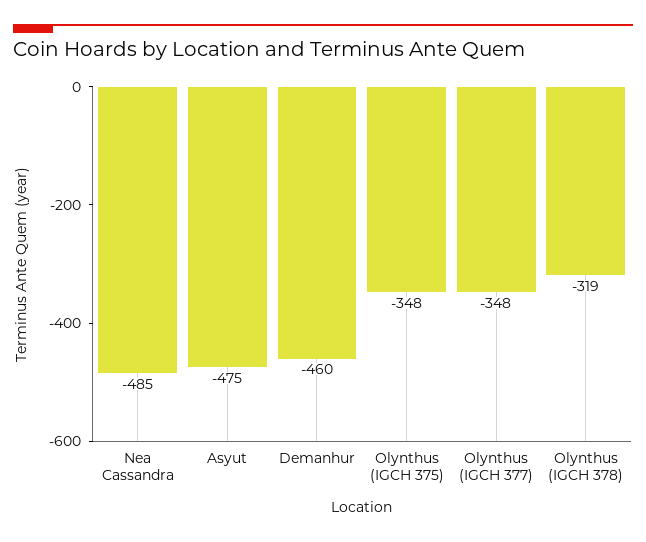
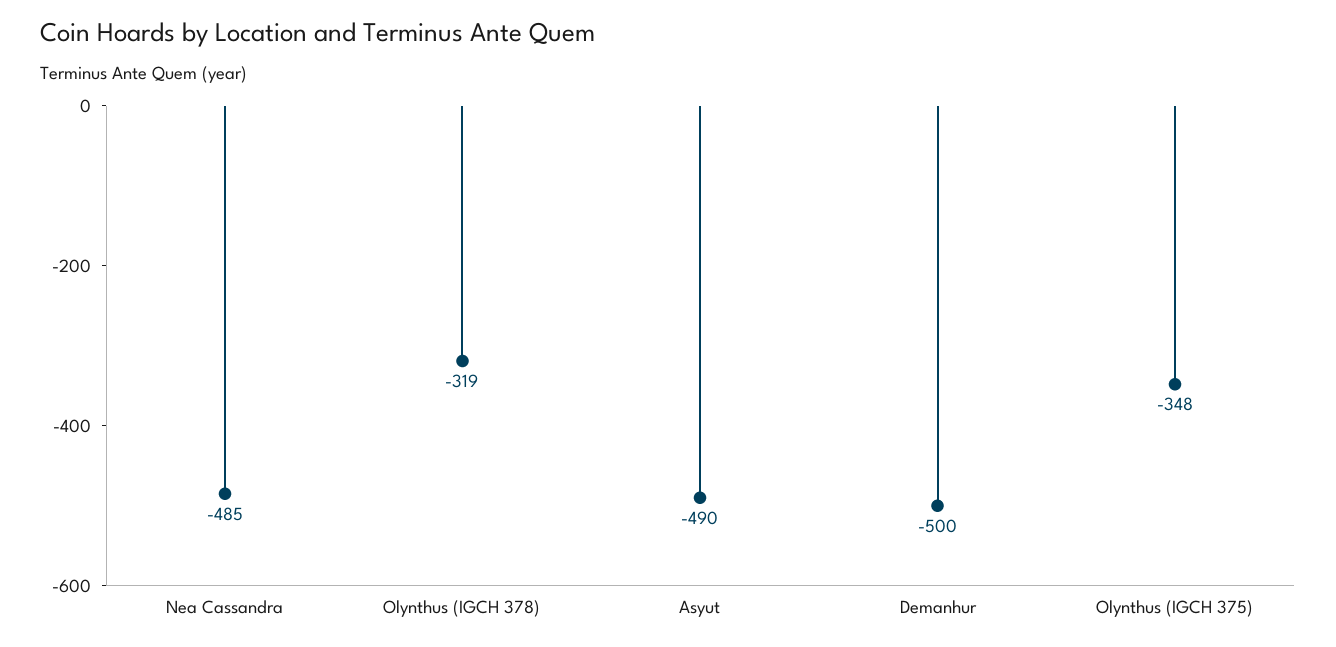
  {
    "Nea Cassandra": -485,
-   "Asyut": -475,
+   "Asyut": -490,
-   "Demanhur": -460,
+   "Demanhur": -500,
    "Olynthus (IGCH 375)": -348,
-   "Olynthus (IGCH 377)": -348,
    "Olynthus (IGCH 378)": -319
  }

